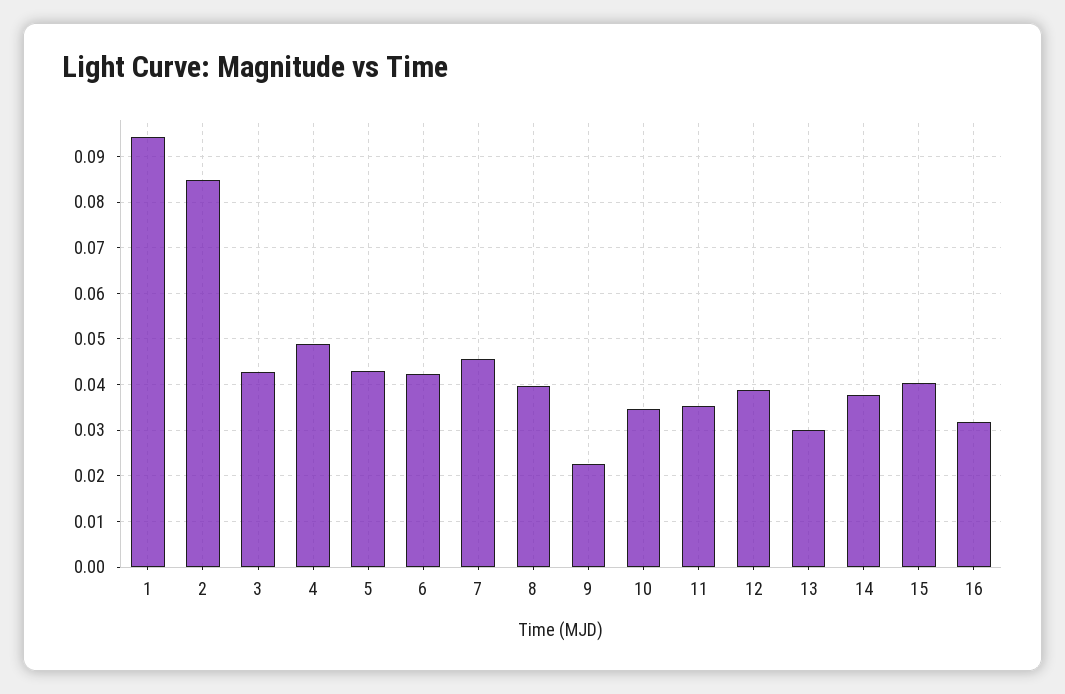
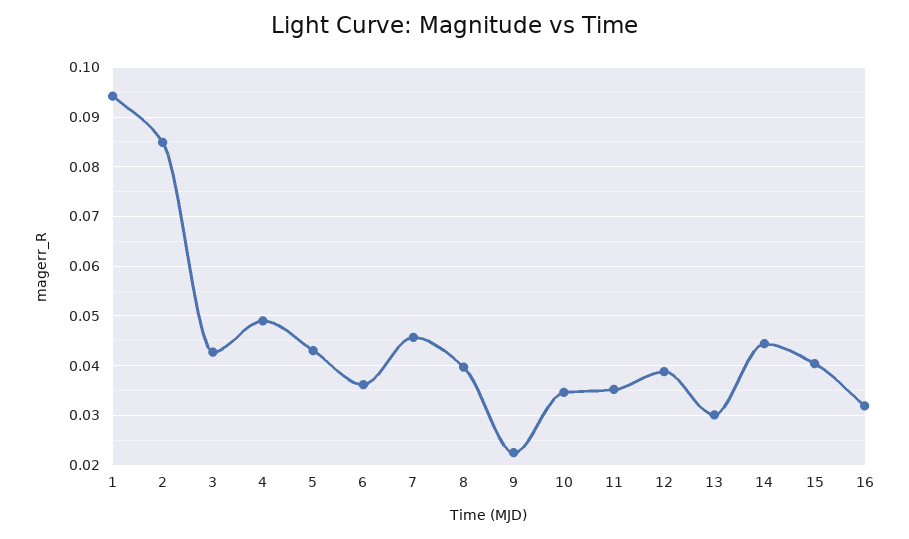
  {
    "1": 0.094,
    "2": 0.084,
    "3": 0.042,
    "4": 0.05,
    "5": 0.044,
-   "6": 0.042,
+   "6": 0.036,
    "7": 0.046,
    "8": 0.04,
    "9": 0.022,
    "10": 0.034,
    "11": 0.036,
    "12": 0.038,
    "13": 0.03,
-   "14": 0.038,
+   "14": 0.044,
    "15": 0.04,
    "16": 0.032
  }

